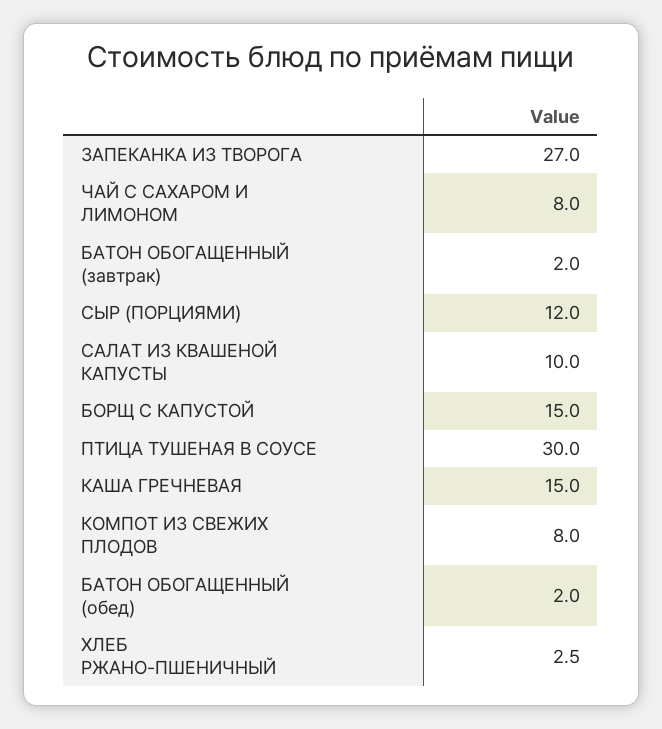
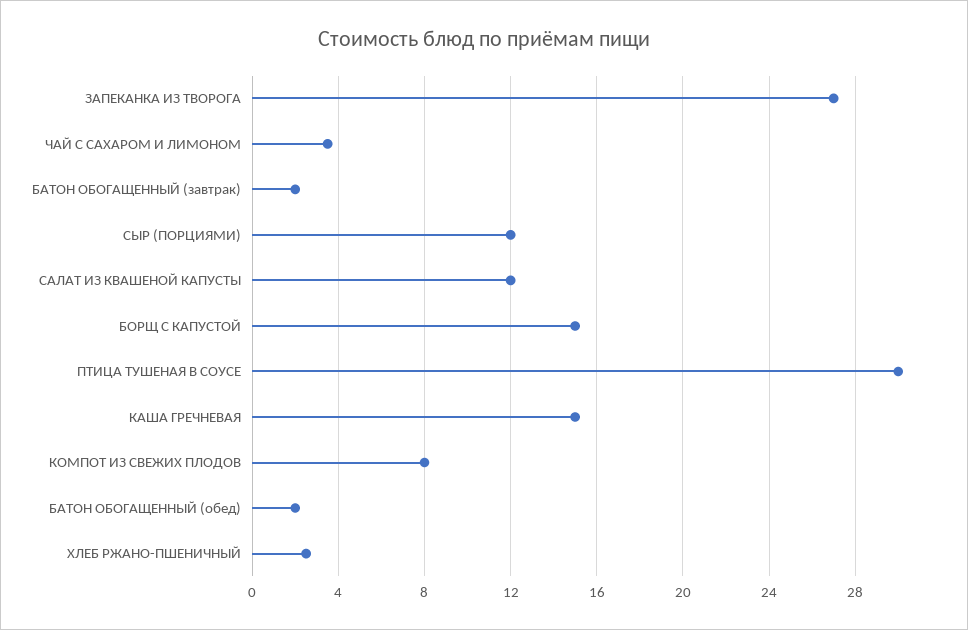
  {
    "ЗАПЕКАНКА ИЗ ТВОРОГА": 27,
-   "ЧАЙ С САХАРОМ И ЛИМОНОМ": 8,
+   "ЧАЙ С САХАРОМ И ЛИМОНОМ": 3.5,
    "БАТОН ОБОГАЩЕННЫЙ (завтрак)": 2,
    "СЫР (ПОРЦИЯМИ)": 12,
-   "САЛАТ ИЗ КВАШЕНОЙ КАПУСТЫ": 10,
+   "САЛАТ ИЗ КВАШЕНОЙ КАПУСТЫ": 12,
    "БОРЩ С КАПУСТОЙ": 15,
    "ПТИЦА ТУШЕНАЯ В СОУСЕ": 30,
    "КАША ГРЕЧНЕВАЯ": 15,
    "КОМПОТ ИЗ СВЕЖИХ ПЛОДОВ": 8,
    "БАТОН ОБОГАЩЕННЫЙ (обед)": 2,
    "ХЛЕБ РЖАНО-ПШЕНИЧНЫЙ": 2.5
  }

